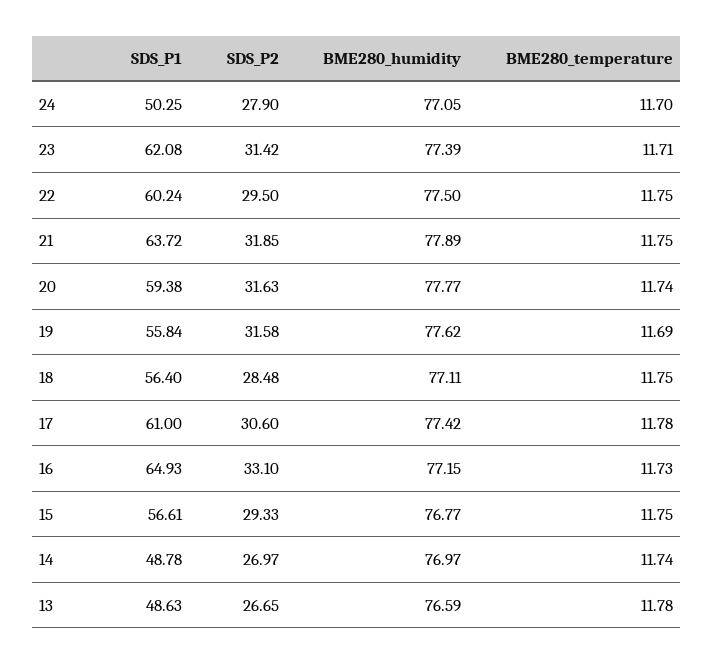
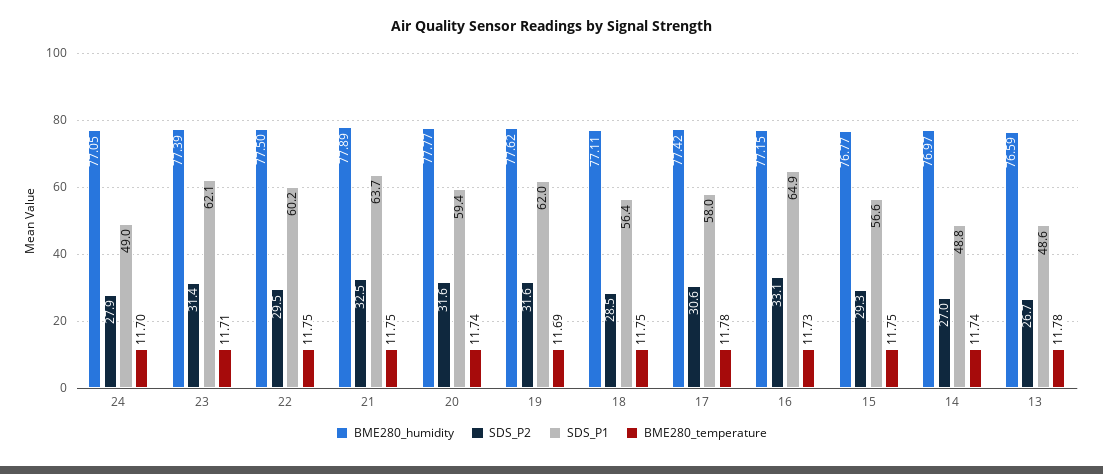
  {
    "SDS_P1": {
-     "24": 50.25,
+     "24": 49,
      "23": 62.08,
      "22": 60.24,
      "21": 63.72,
      "20": 59.38,
-     "19": 55.84,
+     "19": 62,
      "18": 56.4,
-     "17": 61,
+     "17": 58,
      "16": 64.93,
      "15": 56.61,
      "14": 48.78,
      "13": 48.63
    },
    "SDS_P2": {
      "24": 27.9,
      "23": 31.42,
      "22": 29.5,
-     "21": 31.85,
+     "21": 32.5,
      "20": 31.63,
      "19": 31.58,
      "18": 28.48,
      "17": 30.6,
      "16": 33.1,
      "15": 29.33,
      "14": 26.97,
      "13": 26.65
    },
    "BME280_humidity": {
      "24": 77.05,
      "23": 77.39,
      "22": 77.5,
      "21": 77.89,
      "20": 77.77,
      "19": 77.62,
      "18": 77.11,
      "17": 77.42,
      "16": 77.15,
      "15": 76.77,
      "14": 76.97,
      "13": 76.59
    },
    "BME280_temperature": {
      "24": 11.7,
      "23": 11.71,
      "22": 11.75,
      "21": 11.75,
      "20": 11.74,
      "19": 11.69,
      "18": 11.75,
      "17": 11.78,
      "16": 11.73,
      "15": 11.75,
      "14": 11.74,
      "13": 11.78
    }
  }

